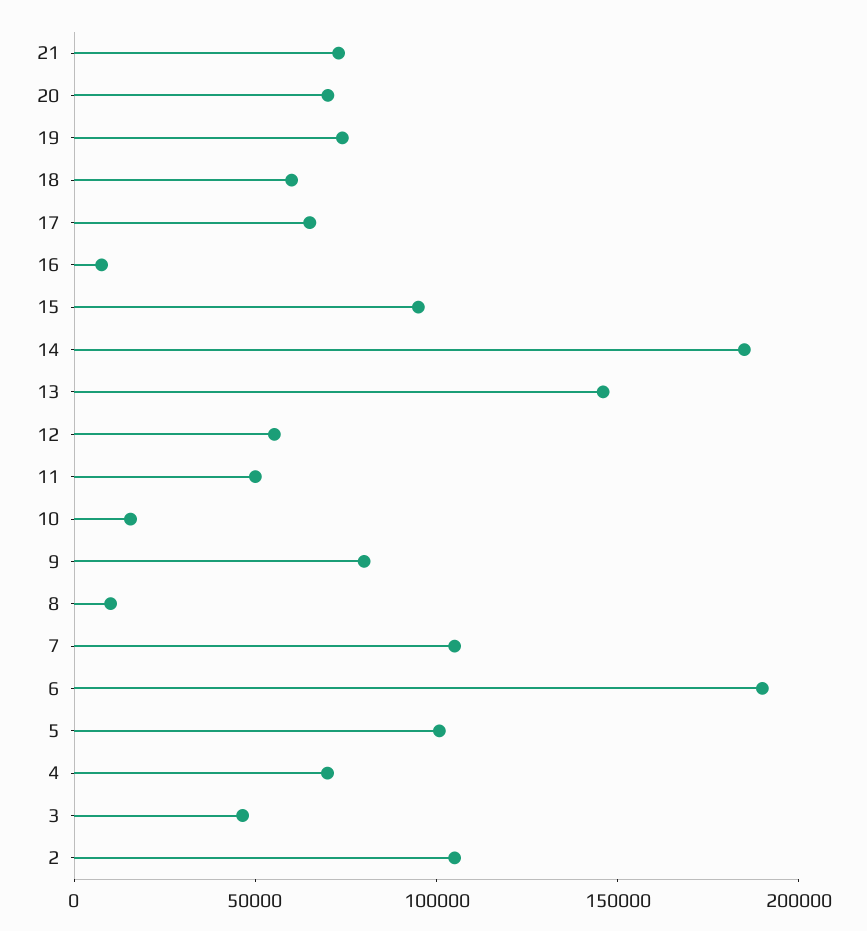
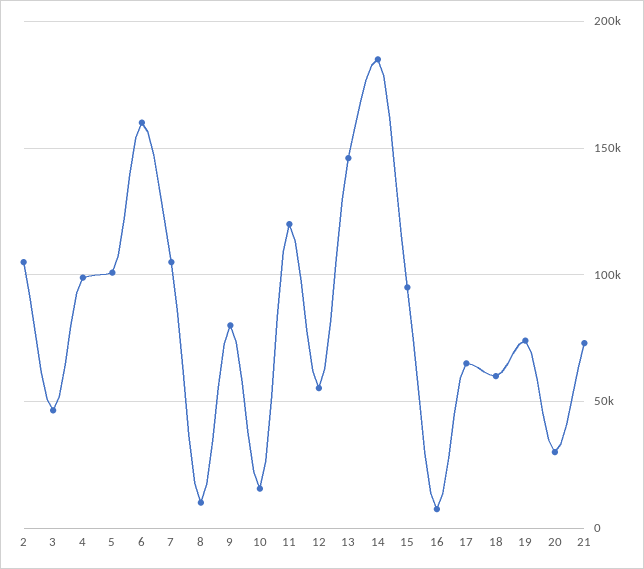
  {
    "21": 75000,
-   "20": 70000,
+   "20": 30000,
    "19": 75000,
    "18": 60000,
    "17": 65000,
    "16": 10000,
    "15": 95000,
    "14": 185000,
    "13": 145000,
    "12": 55000,
-   "11": 50000,
+   "11": 120000,
    "10": 15000,
    "9": 80000,
    "8": 10000,
    "7": 105000,
-   "6": 190000,
+   "6": 160000,
    "5": 100000,
-   "4": 70000,
+   "4": 100000,
    "3": 45000,
    "2": 105000
  }

